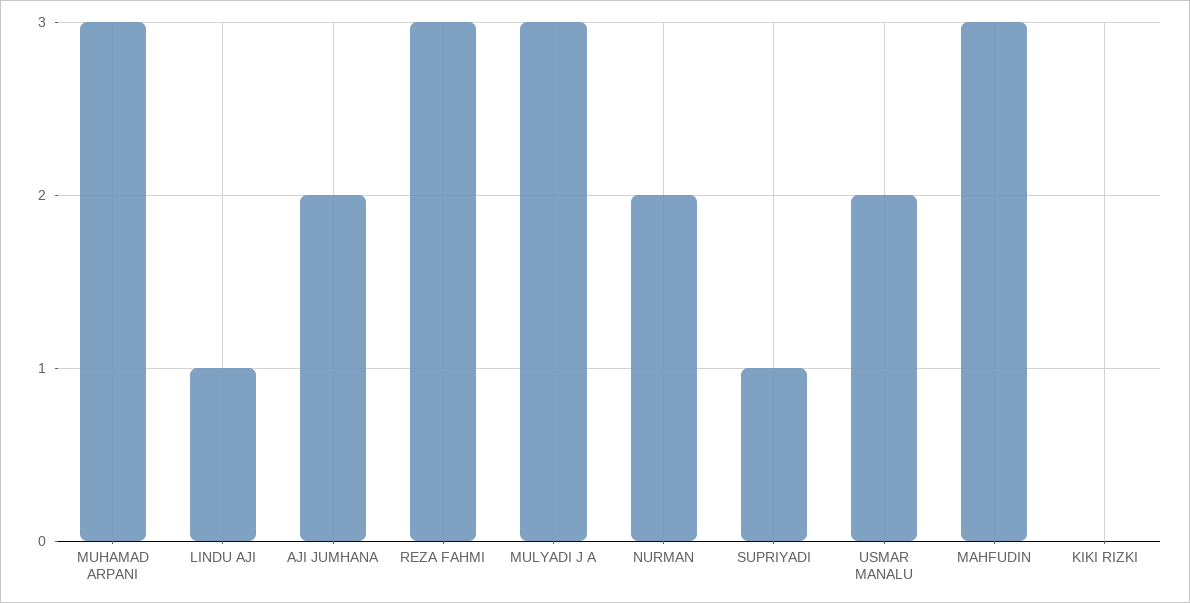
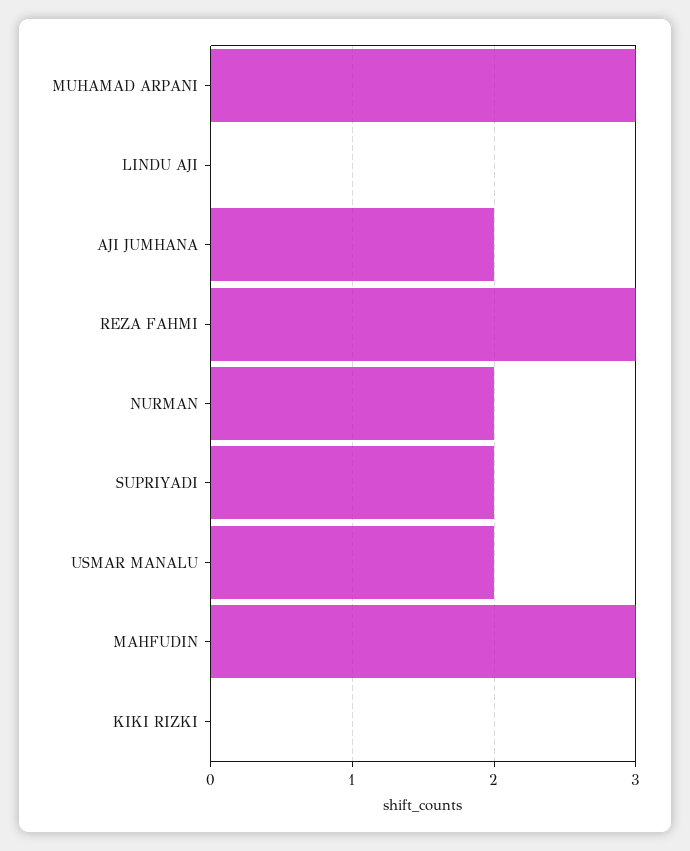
  {
    "MUHAMAD ARPANI": 3,
-   "LINDU AJI": 1,
+   "LINDU AJI": 0,
    "AJI JUMHANA": 2,
    "REZA FAHMI": 3,
-   "MULYADI J A": 3,
    "NURMAN": 2,
-   "SUPRIYADI": 1,
+   "SUPRIYADI": 2,
    "USMAR MANALU": 2,
    "MAHFUDIN": 3,
    "KIKI RIZKI": 0
  }

